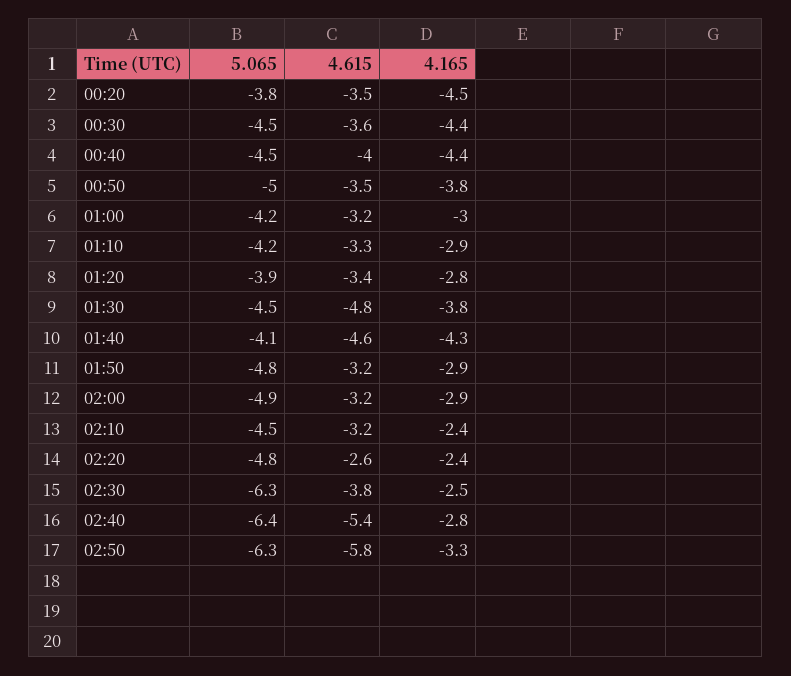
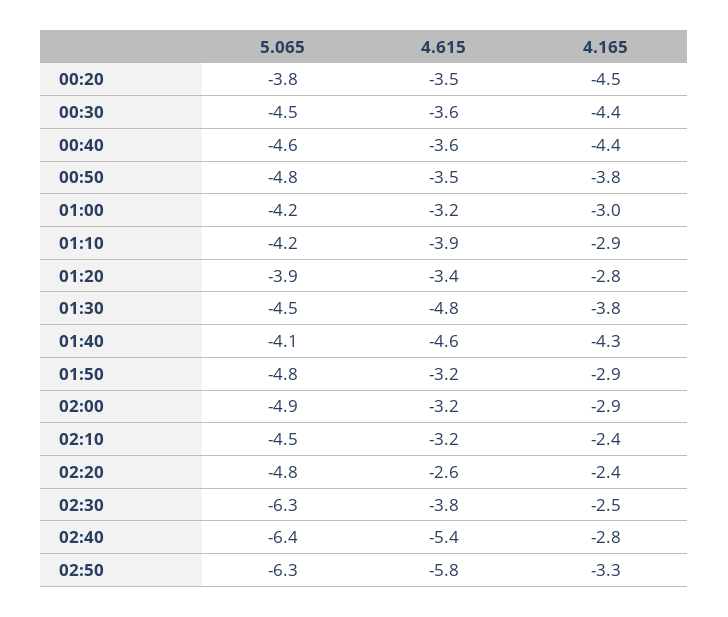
  {
    "5.065": {
      "00:20": -3.8,
      "00:30": -4.5,
-     "00:40": -4.5,
+     "00:40": -4.6,
-     "00:50": -5,
+     "00:50": -4.8,
      "01:00": -4.2,
      "01:10": -4.2,
      "01:20": -3.9,
      "01:30": -4.5,
      "01:40": -4.1,
      "01:50": -4.8,
      "02:00": -4.9,
      "02:10": -4.5,
      "02:20": -4.8,
      "02:30": -6.3,
      "02:40": -6.4,
      "02:50": -6.3
    },
    "4.615": {
      "00:20": -3.5,
      "00:30": -3.6,
-     "00:40": -4,
+     "00:40": -3.6,
      "00:50": -3.5,
      "01:00": -3.2,
-     "01:10": -3.3,
+     "01:10": -3.9,
      "01:20": -3.4,
      "01:30": -4.8,
      "01:40": -4.6,
      "01:50": -3.2,
      "02:00": -3.2,
      "02:10": -3.2,
      "02:20": -2.6,
      "02:30": -3.8,
      "02:40": -5.4,
      "02:50": -5.8
    },
    "4.165": {
      "00:20": -4.5,
      "00:30": -4.4,
      "00:40": -4.4,
      "00:50": -3.8,
      "01:00": -3,
      "01:10": -2.9,
      "01:20": -2.8,
      "01:30": -3.8,
      "01:40": -4.3,
      "01:50": -2.9,
      "02:00": -2.9,
      "02:10": -2.4,
      "02:20": -2.4,
      "02:30": -2.5,
      "02:40": -2.8,
      "02:50": -3.3
    }
  }

